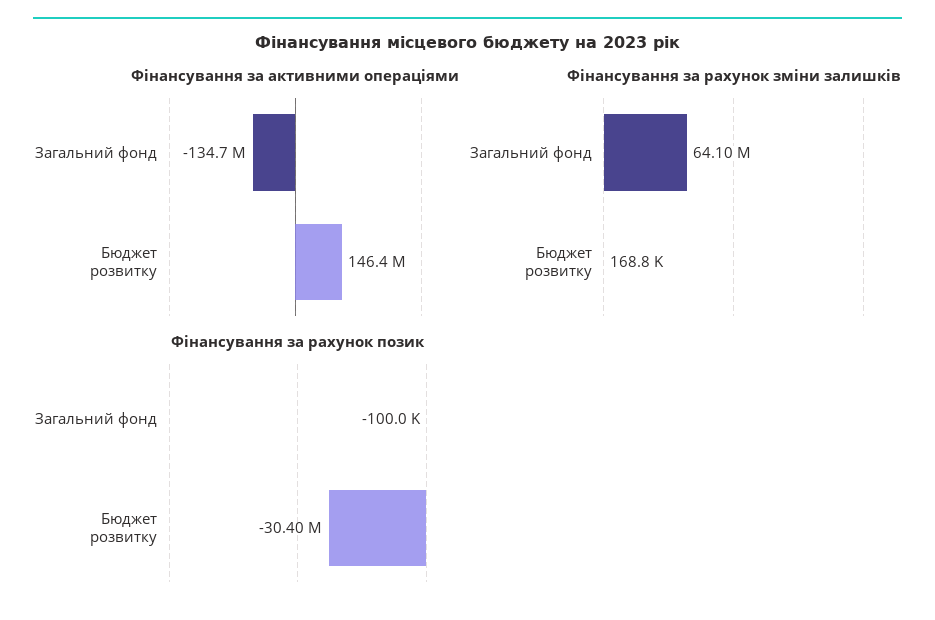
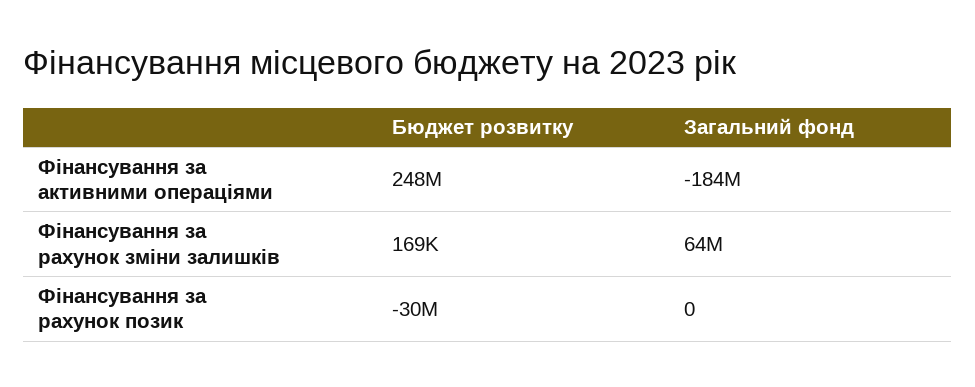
  {
    "Фінансування за активними операціями": {
-     "Загальний фонд": -134700000,
+     "Загальний фонд": -184000000,
-     "Бюджет розвитку": 146400000
+     "Бюджет розвитку": 248000000
    },
    "Фінансування за рахунок зміни залишків": {
      "Загальний фонд": 64100000,
      "Бюджет розвитку": 168800
    },
    "Фінансування за рахунок позик": {
-     "Загальний фонд": -100000,
+     "Загальний фонд": 0,
      "Бюджет розвитку": -30400000
    }
  }

